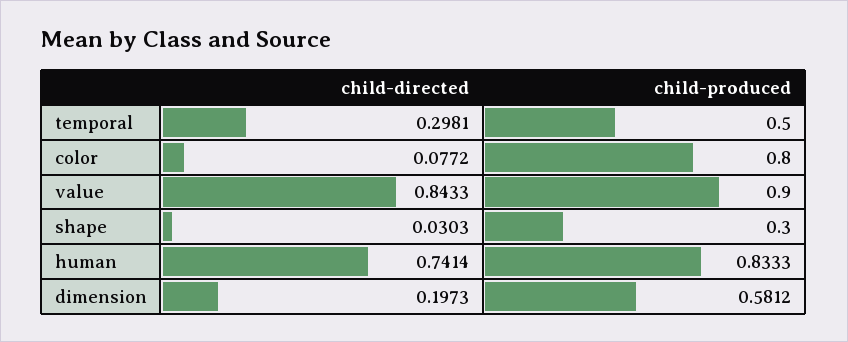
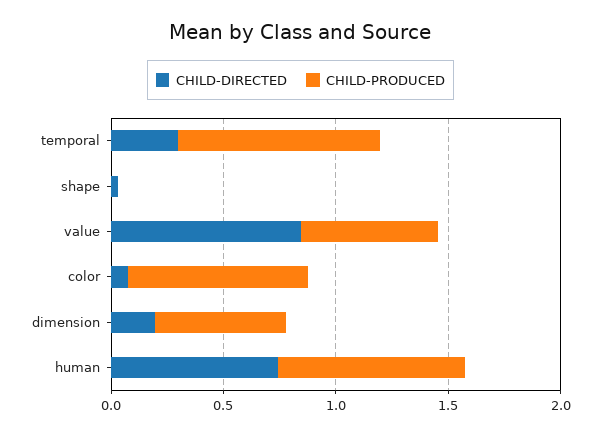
  {
    "child-directed": {
      "temporal": 0.2981,
      "color": 0.0772,
      "value": 0.8433,
      "shape": 0.0303,
      "human": 0.7414,
      "dimension": 0.1973
    },
    "child-produced": {
-     "temporal": 0.5,
+     "temporal": 0.9,
      "color": 0.8,
-     "value": 0.9,
+     "value": 0.6,
-     "shape": 0.3,
+     "shape": 0,
      "human": 0.8333,
      "dimension": 0.5812
    }
  }

